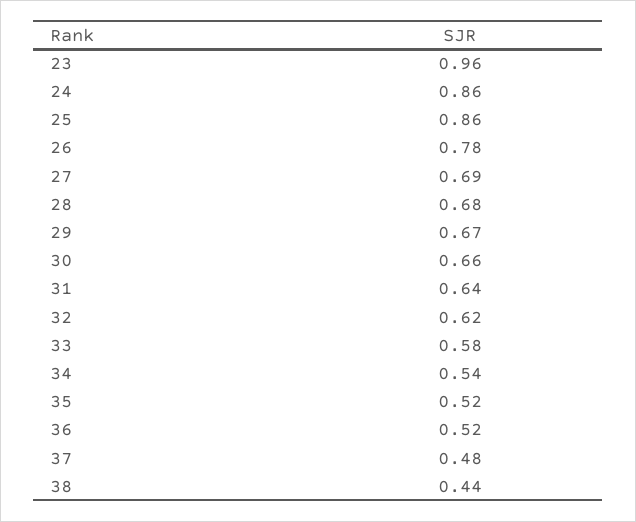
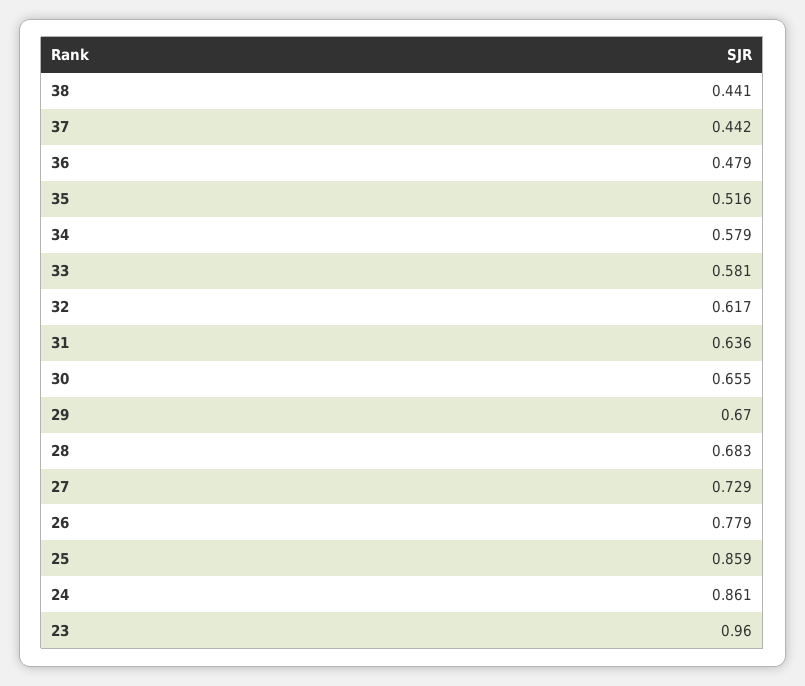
  {
    "23": 0.96,
    "24": 0.861,
    "25": 0.859,
    "26": 0.779,
-   "27": 0.69,
+   "27": 0.729,
    "28": 0.683,
    "29": 0.67,
    "30": 0.655,
    "31": 0.636,
    "32": 0.617,
    "33": 0.581,
-   "34": 0.54,
+   "34": 0.579,
    "35": 0.516,
-   "36": 0.52,
+   "36": 0.479,
-   "37": 0.48,
+   "37": 0.442,
    "38": 0.441
  }

